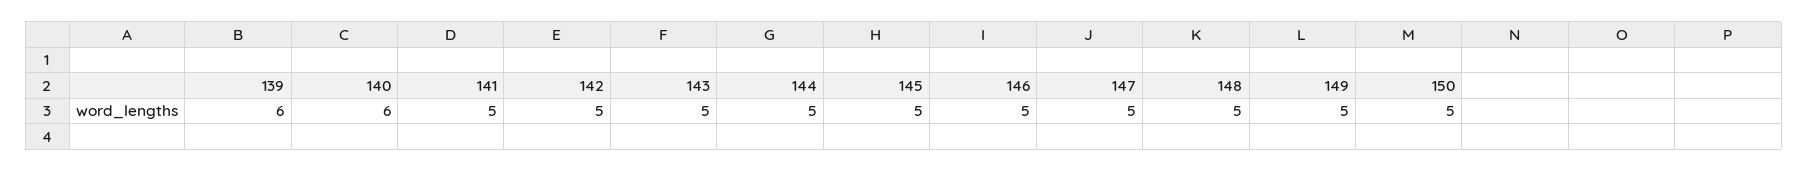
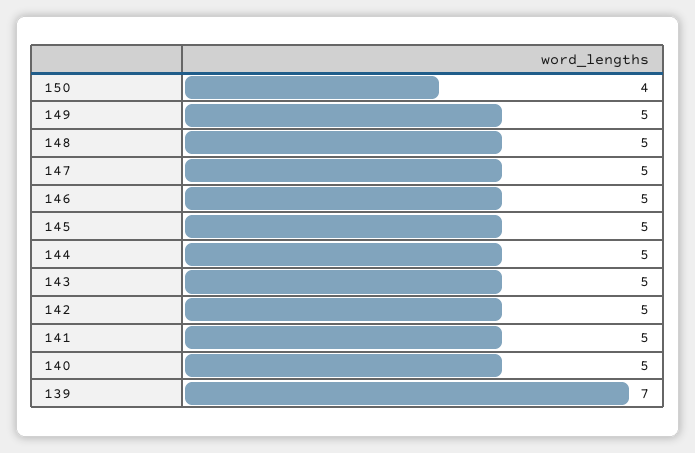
  {
-   "139": 6,
+   "139": 7,
-   "140": 6,
+   "140": 5,
    "141": 5,
    "142": 5,
    "143": 5,
    "144": 5,
    "145": 5,
    "146": 5,
    "147": 5,
    "148": 5,
    "149": 5,
-   "150": 5
+   "150": 4
  }

